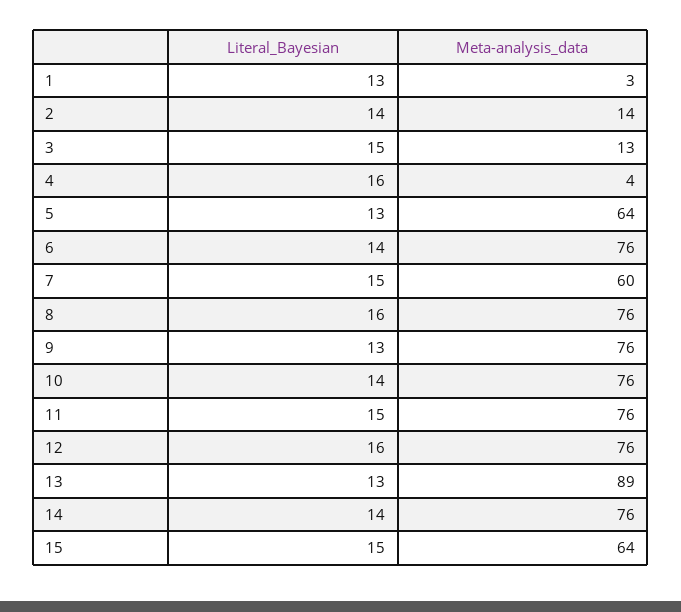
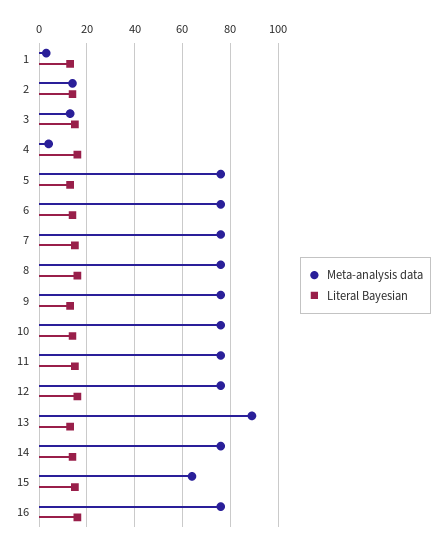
  {
    "Literal_Bayesian": {
      "1": 13,
      "2": 14,
      "3": 15,
      "4": 16,
      "5": 13,
      "6": 14,
      "7": 15,
      "8": 16,
      "9": 13,
      "10": 14,
      "11": 15,
      "12": 16,
      "13": 13,
      "14": 14,
-     "15": 15
+     "15": 15,
+     "16": 15
    },
    "Meta-analysis_data": {
      "1": 3,
      "2": 14,
      "3": 13,
      "4": 4,
-     "5": 64,
+     "5": 75,
      "6": 76,
-     "7": 60,
+     "7": 75,
      "8": 76,
      "9": 76,
      "10": 76,
      "11": 76,
      "12": 76,
      "13": 89,
      "14": 76,
-     "15": 64
+     "15": 64,
+     "16": 75
    }
  }

